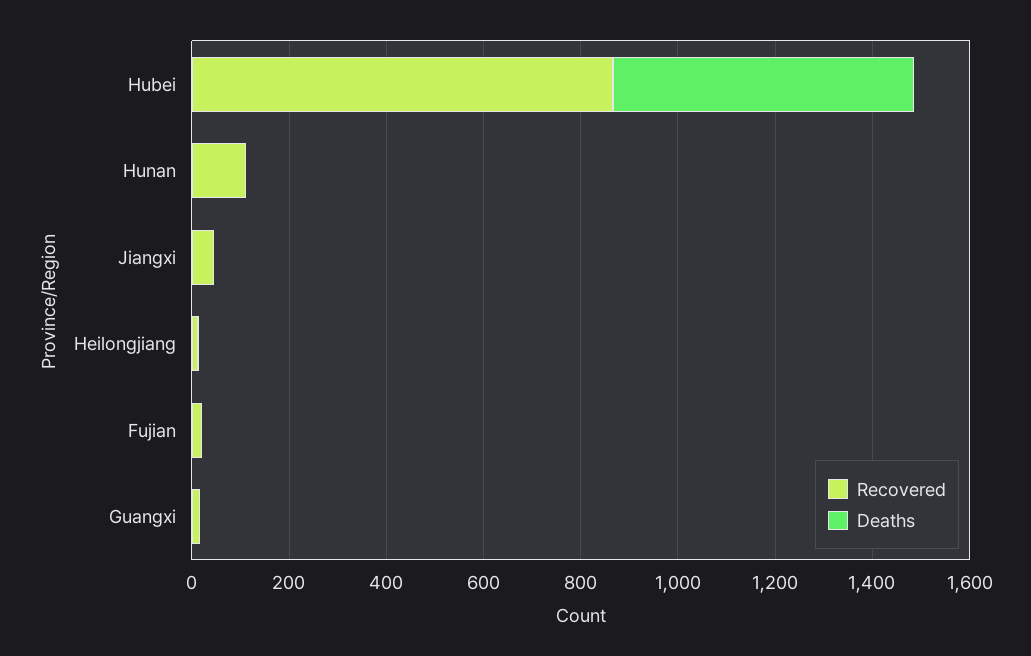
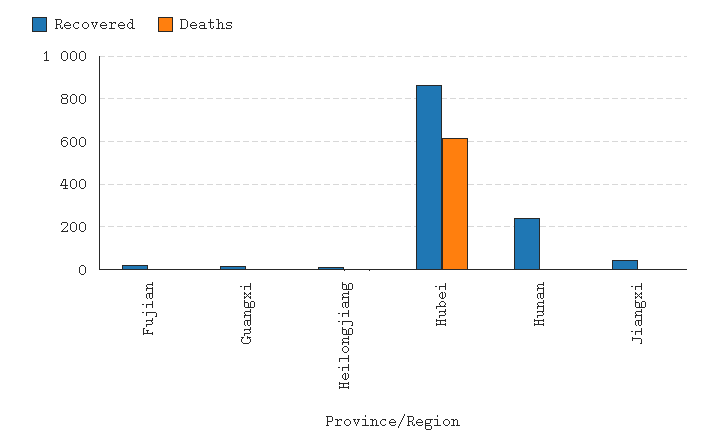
  {
    "Recovered": {
      "Hubei": 850,
-     "Hunan": 100,
+     "Hunan": 250,
      "Jiangxi": 50,
      "Heilongjiang": 0,
      "Fujian": 0,
      "Guangxi": 0
    },
    "Deaths": {
      "Hubei": 600,
      "Hunan": 0,
      "Jiangxi": 0,
      "Heilongjiang": 0,
      "Fujian": 0,
      "Guangxi": 0
    }
  }

